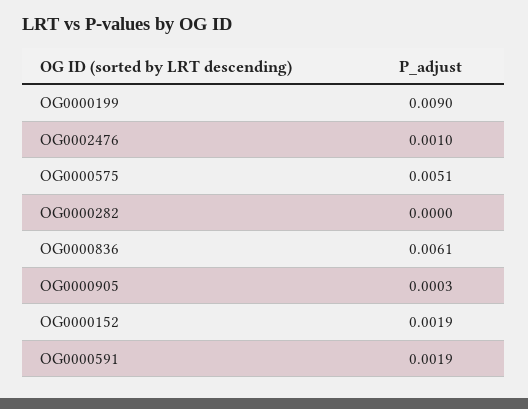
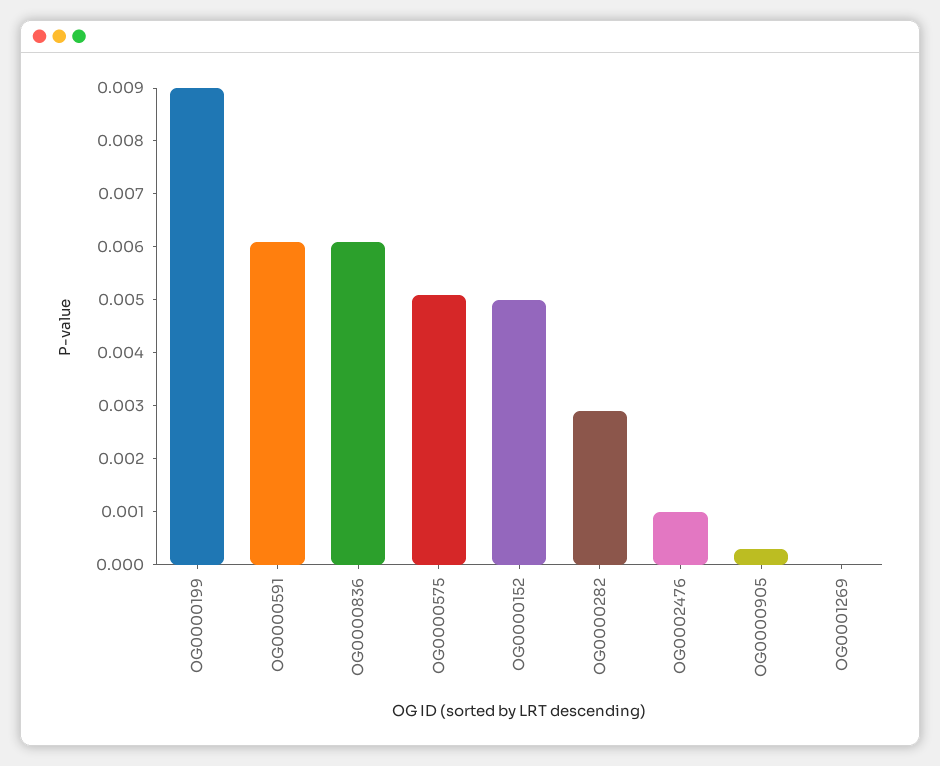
  {
    "OG0000199": 0.009,
    "OG0002476": 0.001,
    "OG0000575": 0.0051,
-   "OG0000282": 0,
+   "OG0000282": 0.003,
    "OG0000836": 0.0061,
    "OG0000905": 0.0003,
-   "OG0000152": 0.0019,
+   "OG0000152": 0.005,
-   "OG0000591": 0.0019
+   "OG0000591": 0.006,
+   "OG0001269": 0
  }

